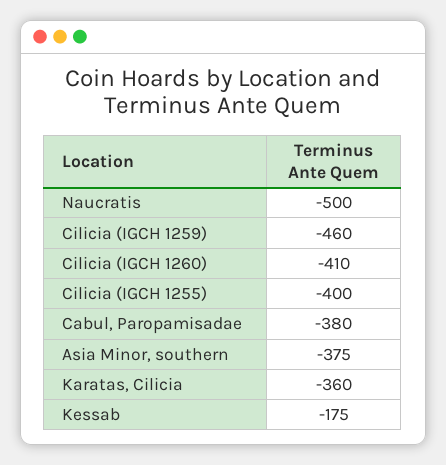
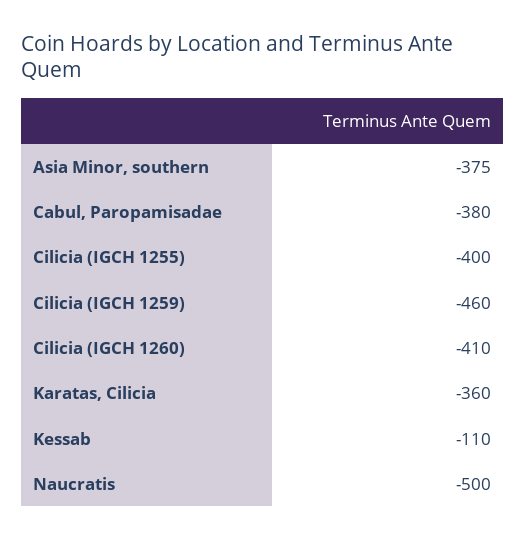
  {
    "Naucratis": -500,
    "Cilicia (IGCH 1259)": -460,
    "Cilicia (IGCH 1260)": -410,
    "Cilicia (IGCH 1255)": -400,
    "Cabul, Paropamisadae": -380,
    "Asia Minor, southern": -375,
    "Karatas, Cilicia": -360,
-   "Kessab": -175
+   "Kessab": -110
  }

